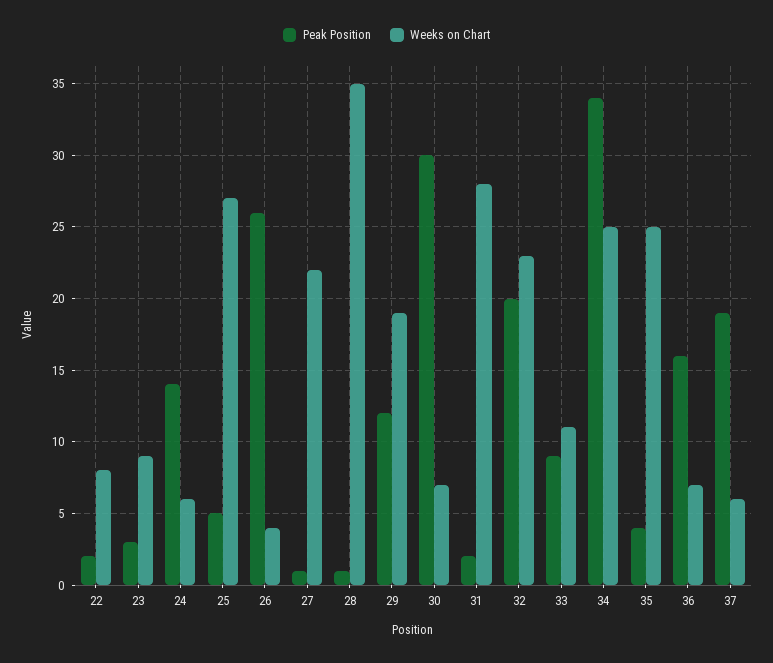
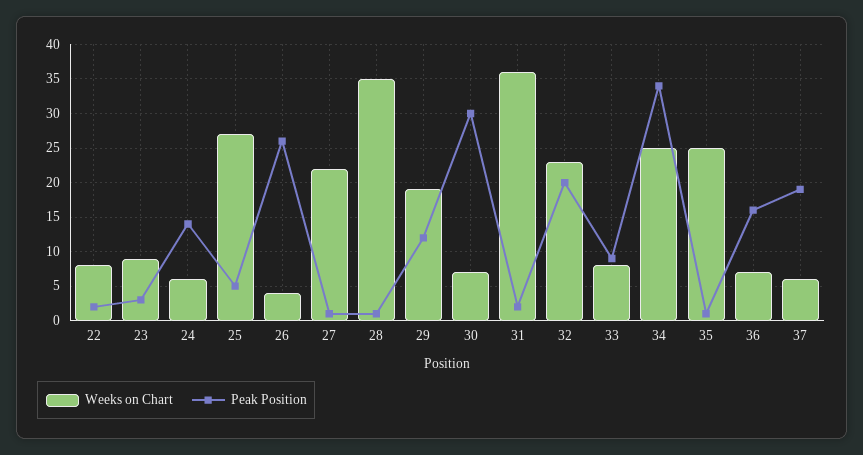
  {
    "Peak Position": {
      "22": 2,
      "23": 3,
      "24": 14,
      "25": 5,
      "26": 26,
      "27": 1,
      "28": 1,
      "29": 12,
      "30": 30,
      "31": 2,
      "32": 20,
      "33": 9,
      "34": 34,
-     "35": 4,
+     "35": 1,
      "36": 16,
      "37": 19
    },
    "Weeks on Chart": {
      "22": 8,
      "23": 9,
      "24": 6,
      "25": 27,
      "26": 4,
      "27": 22,
      "28": 35,
      "29": 19,
      "30": 7,
-     "31": 28,
+     "31": 36,
      "32": 23,
-     "33": 11,
+     "33": 8,
      "34": 25,
      "35": 25,
      "36": 7,
      "37": 6
    }
  }

